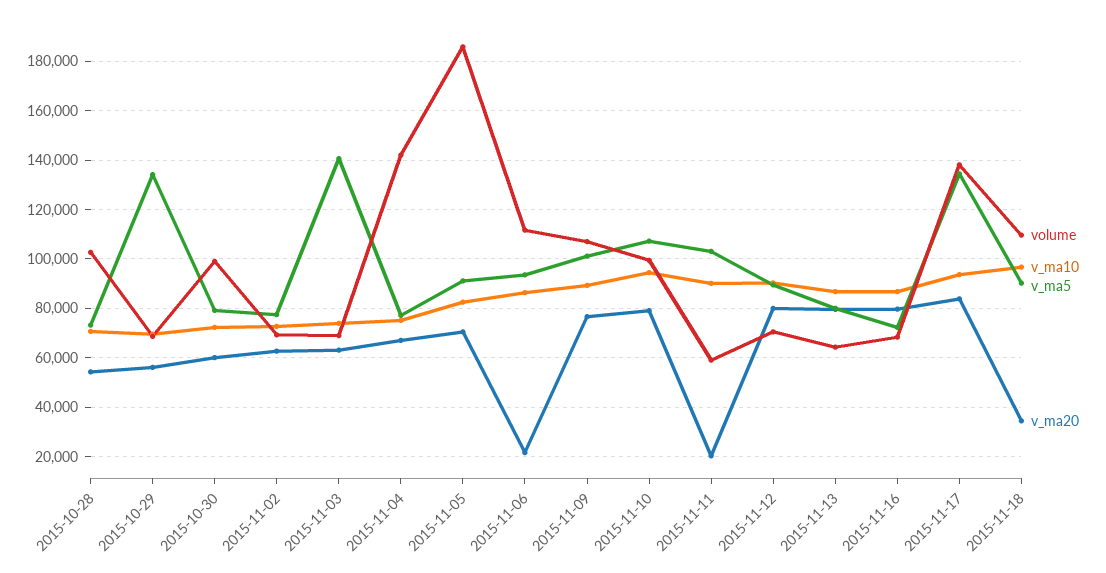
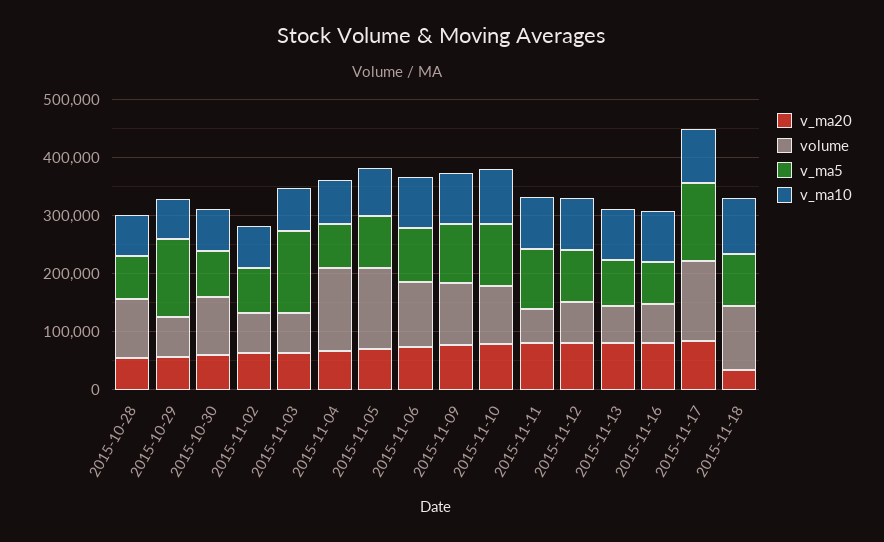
  {
    "volume": {
      "2015-10-28": 102500,
      "2015-10-29": 67500,
      "2015-10-30": 100000,
      "2015-11-02": 70000,
      "2015-11-03": 70000,
      "2015-11-04": 142500,
-     "2015-11-05": 185000,
+     "2015-11-05": 140000,
      "2015-11-06": 112500,
      "2015-11-09": 107500,
      "2015-11-10": 100000,
      "2015-11-11": 60000,
      "2015-11-12": 70000,
      "2015-11-13": 65000,
      "2015-11-16": 67500,
      "2015-11-17": 137500,
      "2015-11-18": 110000
    },
    "v_ma10": {
      "2015-10-28": 70000,
      "2015-10-29": 70000,
      "2015-10-30": 72500,
      "2015-11-02": 72500,
      "2015-11-03": 75000,
      "2015-11-04": 75000,
      "2015-11-05": 82500,
      "2015-11-06": 87500,
      "2015-11-09": 90000,
      "2015-11-10": 95000,
      "2015-11-11": 90000,
      "2015-11-12": 90000,
      "2015-11-13": 87500,
      "2015-11-16": 87500,
      "2015-11-17": 92500,
      "2015-11-18": 97500
    },
    "v_ma5": {
      "2015-10-28": 72500,
      "2015-10-29": 135000,
      "2015-10-30": 80000,
      "2015-11-02": 77500,
      "2015-11-03": 140000,
      "2015-11-04": 77500,
      "2015-11-05": 90000,
      "2015-11-06": 92500,
      "2015-11-09": 100000,
      "2015-11-10": 107500,
      "2015-11-11": 102500,
      "2015-11-12": 90000,
      "2015-11-13": 80000,
      "2015-11-16": 72500,
      "2015-11-17": 135000,
      "2015-11-18": 90000
    },
    "v_ma20": {
      "2015-10-28": 55000,
      "2015-10-29": 55000,
      "2015-10-30": 60000,
      "2015-11-02": 62500,
      "2015-11-03": 62500,
      "2015-11-04": 67500,
      "2015-11-05": 70000,
-     "2015-11-06": 22500,
+     "2015-11-06": 80000,
      "2015-11-09": 77500,
      "2015-11-10": 80000,
-     "2015-11-11": 20000,
+     "2015-11-11": 80000,
      "2015-11-12": 80000,
      "2015-11-13": 80000,
      "2015-11-16": 80000,
      "2015-11-17": 85000,
      "2015-11-18": 35000
    }
  }

